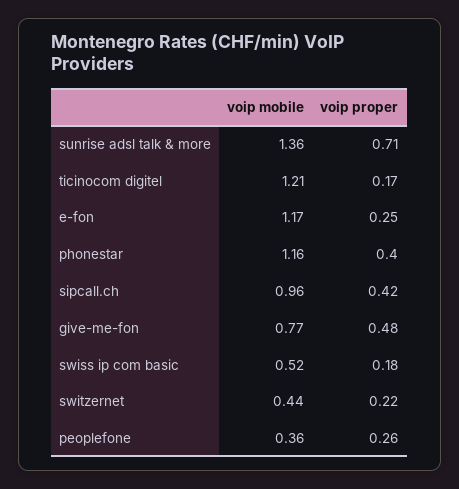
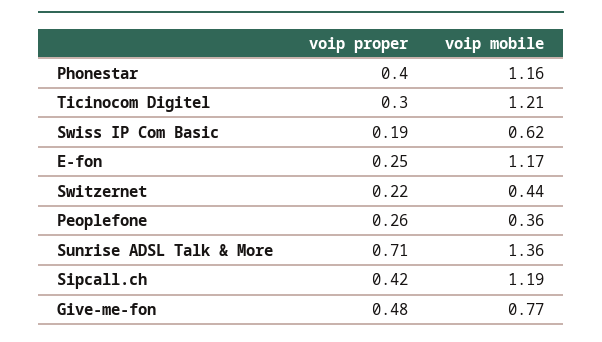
  {
    "voip mobile": {
      "sunrise adsl talk & more": 1.36,
      "ticinocom digitel": 1.21,
      "e-fon": 1.17,
      "phonestar": 1.16,
-     "sipcall.ch": 0.96,
+     "sipcall.ch": 1.19,
      "give-me-fon": 0.77,
-     "swiss ip com basic": 0.52,
+     "swiss ip com basic": 0.62,
      "switzernet": 0.44,
      "peoplefone": 0.36
    },
    "voip proper": {
      "sunrise adsl talk & more": 0.71,
-     "ticinocom digitel": 0.17,
+     "ticinocom digitel": 0.3,
      "e-fon": 0.25,
      "phonestar": 0.4,
      "sipcall.ch": 0.42,
      "give-me-fon": 0.48,
-     "swiss ip com basic": 0.18,
+     "swiss ip com basic": 0.19,
      "switzernet": 0.22,
      "peoplefone": 0.26
    }
  }

